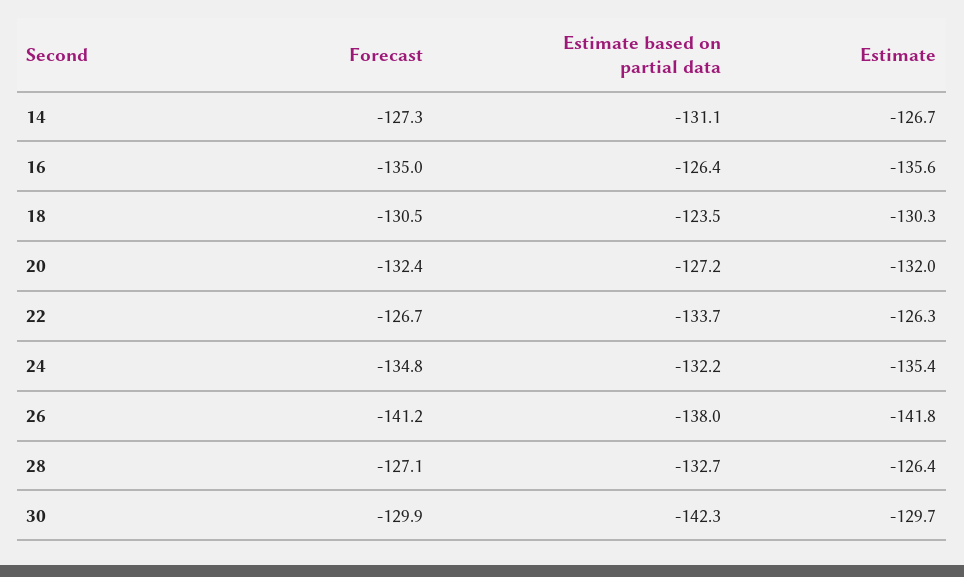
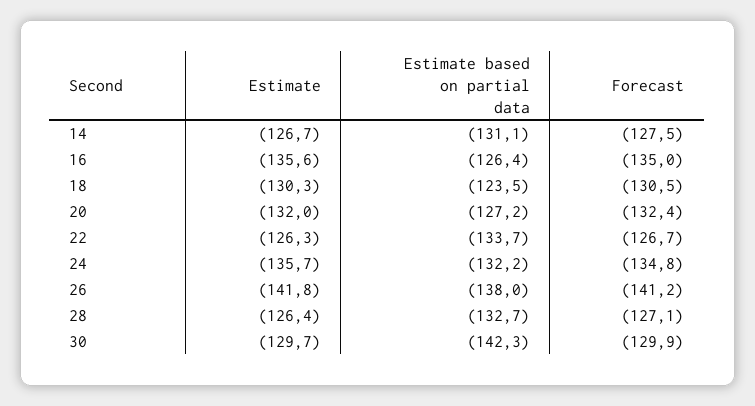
  {
    "Forecast": {
-     "14": -127.3,
+     "14": -127.5,
      "16": -135,
      "18": -130.5,
      "20": -132.4,
      "22": -126.7,
      "24": -134.8,
      "26": -141.2,
      "28": -127.1,
      "30": -129.9
    },
    "Estimate based on partial data": {
      "14": -131.1,
      "16": -126.4,
      "18": -123.5,
      "20": -127.2,
      "22": -133.7,
      "24": -132.2,
      "26": -138,
      "28": -132.7,
      "30": -142.3
    },
    "Estimate": {
      "14": -126.7,
      "16": -135.6,
      "18": -130.3,
      "20": -132,
      "22": -126.3,
-     "24": -135.4,
+     "24": -135.7,
      "26": -141.8,
      "28": -126.4,
      "30": -129.7
    }
  }

